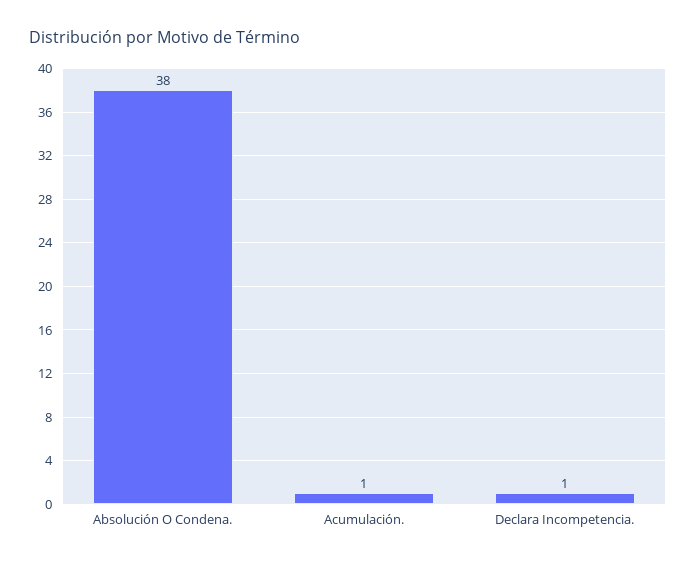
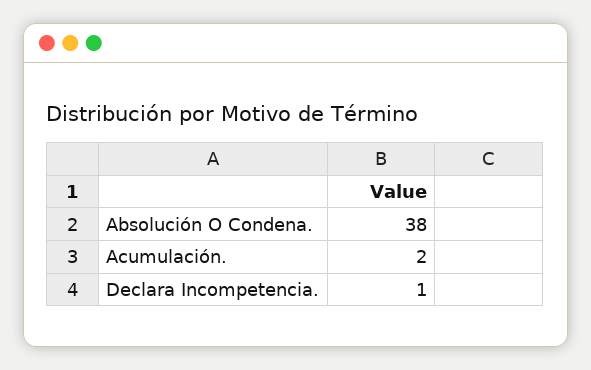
  {
    "Absolución O Condena.": 38,
-   "Acumulación.": 1,
+   "Acumulación.": 2,
    "Declara Incompetencia.": 1
  }

